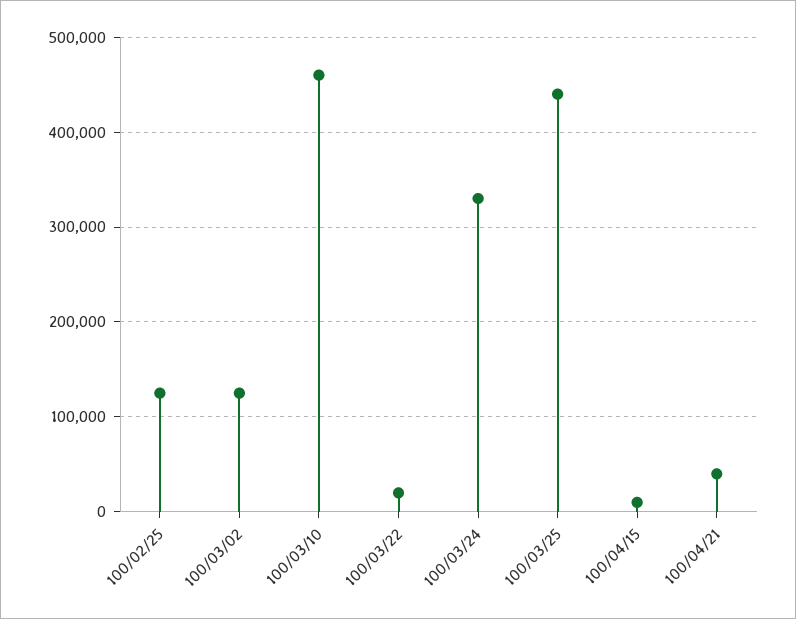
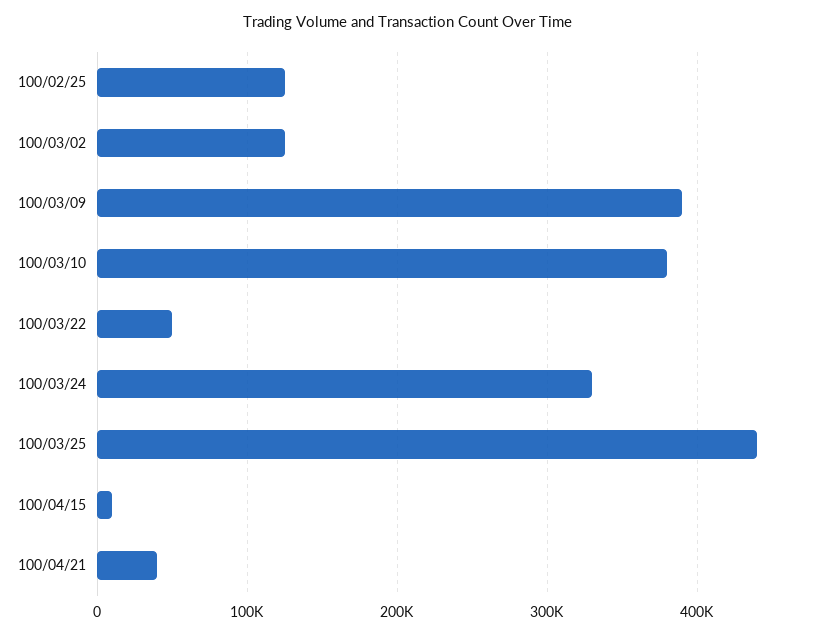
  {
    "100/02/25": 130000,
    "100/03/02": 130000,
-   "100/03/10": 460000,
+   "100/03/10": 380000,
-   "100/03/22": 20000,
+   "100/03/22": 50000,
    "100/03/24": 330000,
    "100/03/25": 440000,
    "100/04/15": 10000,
-   "100/04/21": 40000
+   "100/04/21": 40000,
+   "100/03/09": 390000
  }

